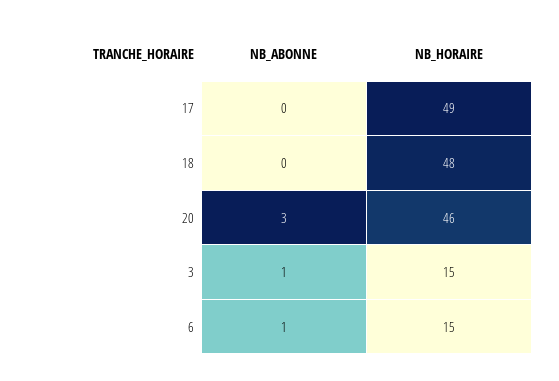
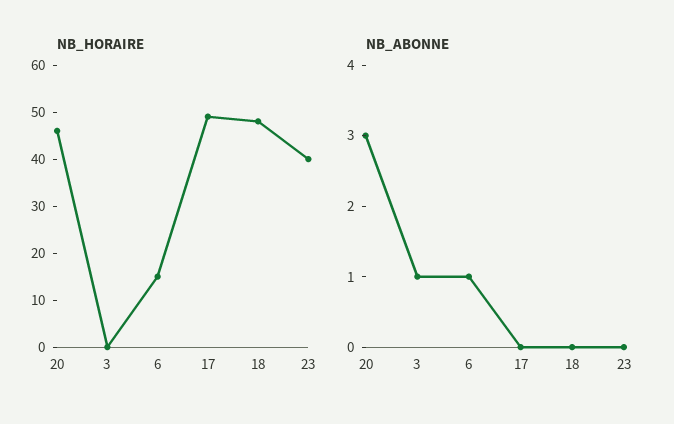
  {
    "NB_ABONNE": {
      "17": 0,
      "18": 0,
      "20": 3,
      "3": 1,
-     "6": 1
+     "6": 1,
+     "23": 0
    },
    "NB_HORAIRE": {
      "17": 49,
      "18": 48,
      "20": 46,
-     "3": 15,
+     "3": 0,
-     "6": 15
+     "6": 15,
+     "23": 40
    }
  }

